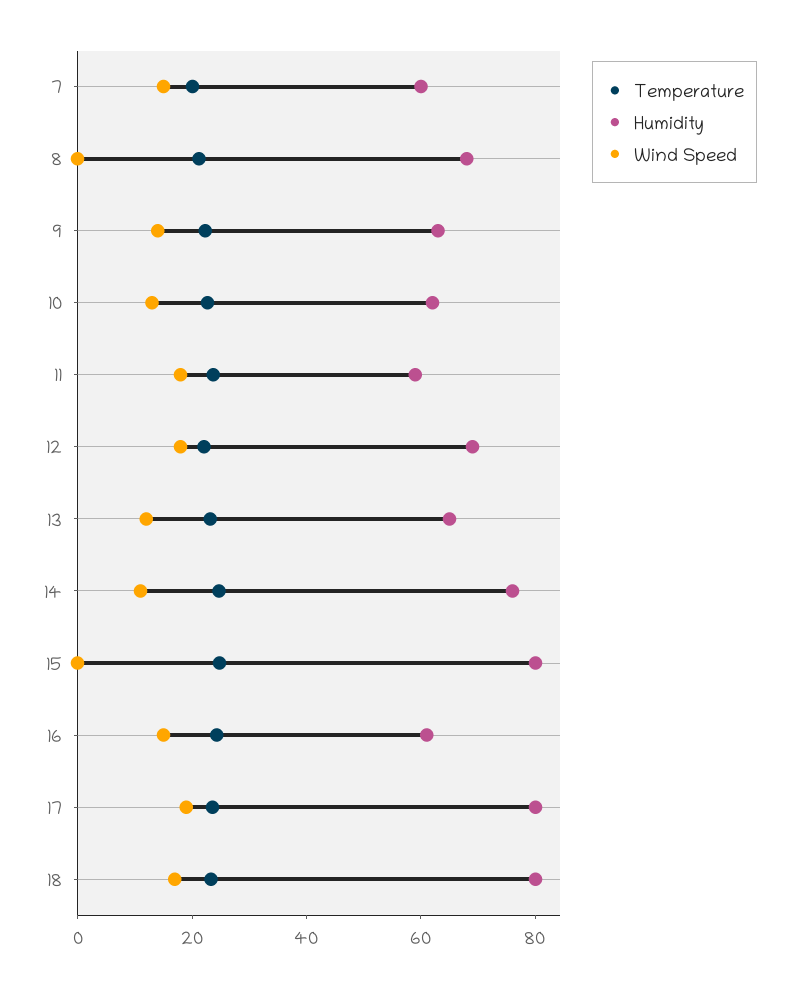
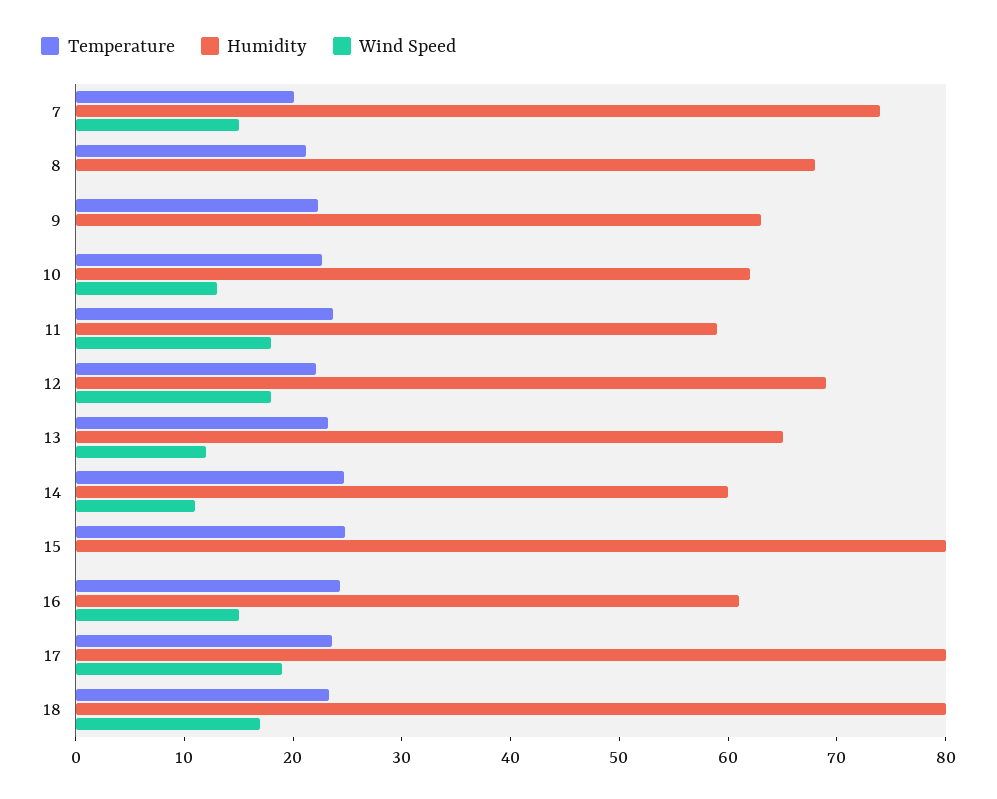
  {
    "Temperature": {
      "7": 20,
      "8": 22,
      "9": 22,
      "10": 22,
      "11": 24,
      "12": 22,
      "13": 24,
      "14": 24,
      "15": 24,
      "16": 24,
      "17": 24,
      "18": 24
    },
    "Humidity": {
-     "7": 60,
+     "7": 74,
      "8": 68,
      "9": 64,
      "10": 62,
      "11": 60,
      "12": 70,
      "13": 66,
-     "14": 75,
+     "14": 60,
      "15": 80,
      "16": 62,
      "17": 80,
      "18": 80
    },
    "Wind Speed": {
      "7": 16,
      "8": 0,
-     "9": 15,
+     "9": 0,
      "10": 14,
      "11": 18,
      "12": 18,
      "13": 12,
      "14": 12,
      "15": 0,
      "16": 16,
      "17": 20,
      "18": 18
    }
  }

